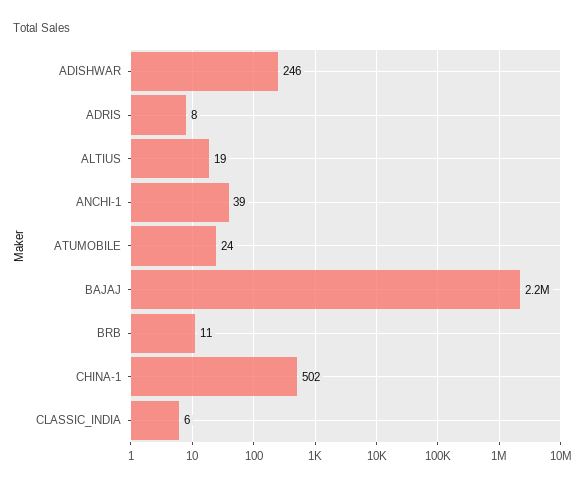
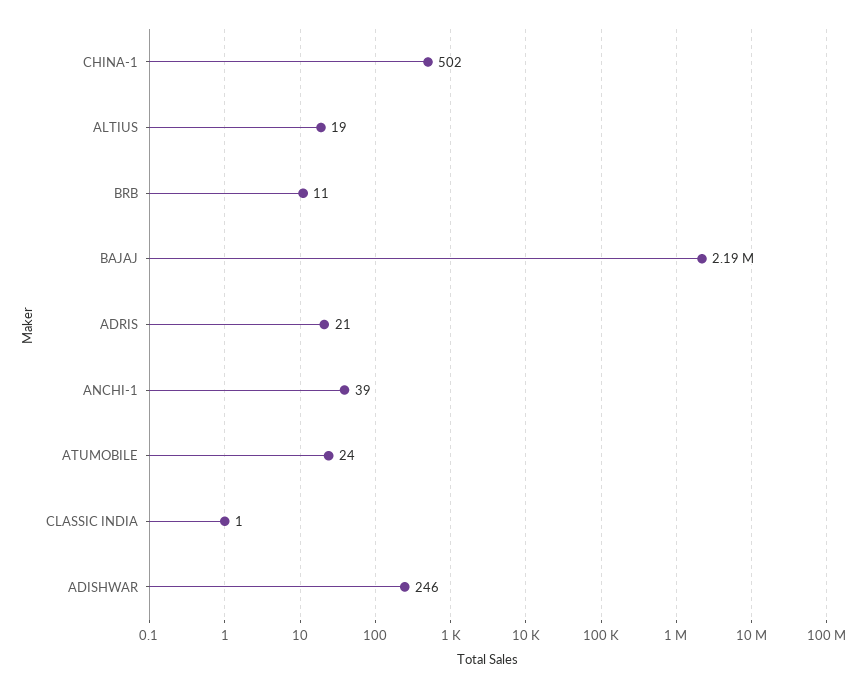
  {
    "ADISHWAR": 246,
-   "ADRIS": 8,
+   "ADRIS": 21,
    "ALTIUS": 19,
    "ANCHI-1": 39,
    "ATUMOBILE": 24,
    "BAJAJ": 2190000,
    "BRB": 11,
    "CHINA-1": 502,
-   "CLASSIC_INDIA": 6
+   "CLASSIC_INDIA": 1
  }

